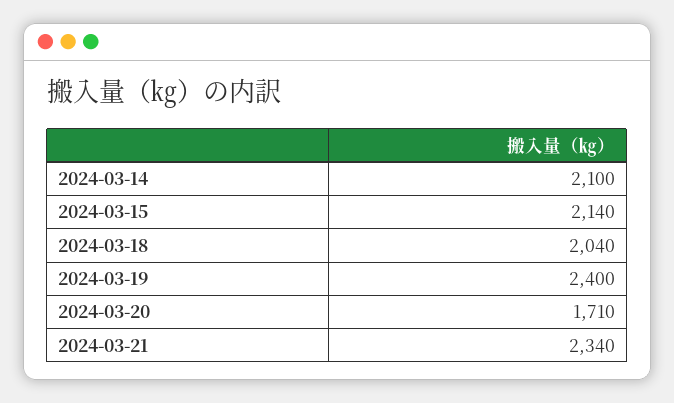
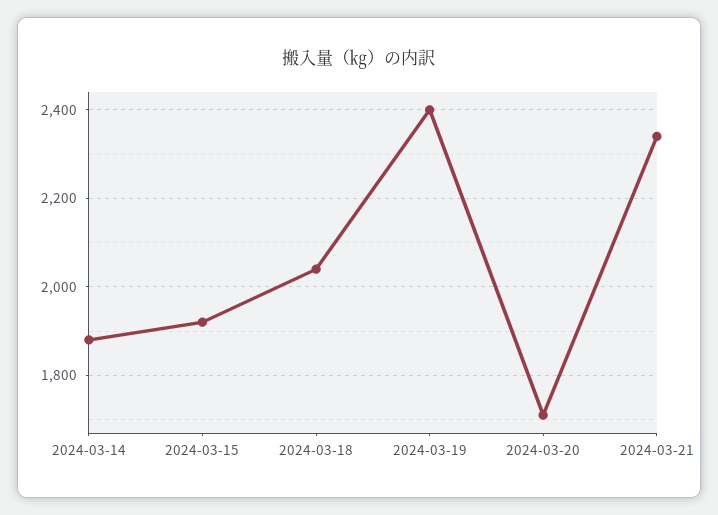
  {
-   "2024-03-14": 2100,
+   "2024-03-14": 1880,
-   "2024-03-15": 2140,
+   "2024-03-15": 1920,
    "2024-03-18": 2040,
    "2024-03-19": 2400,
    "2024-03-20": 1710,
    "2024-03-21": 2340
  }

